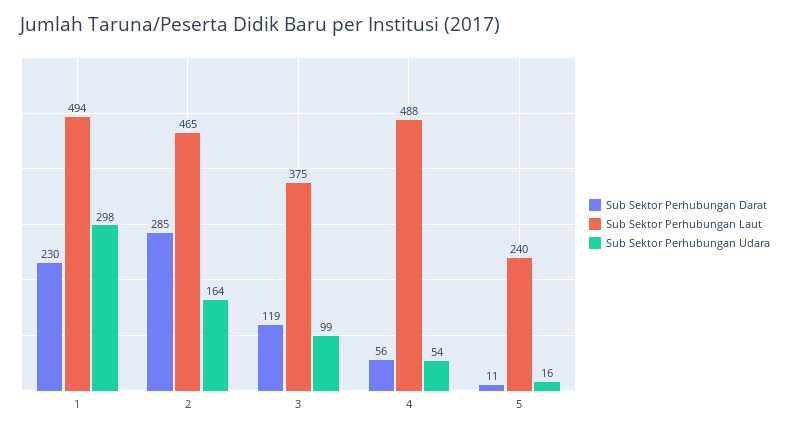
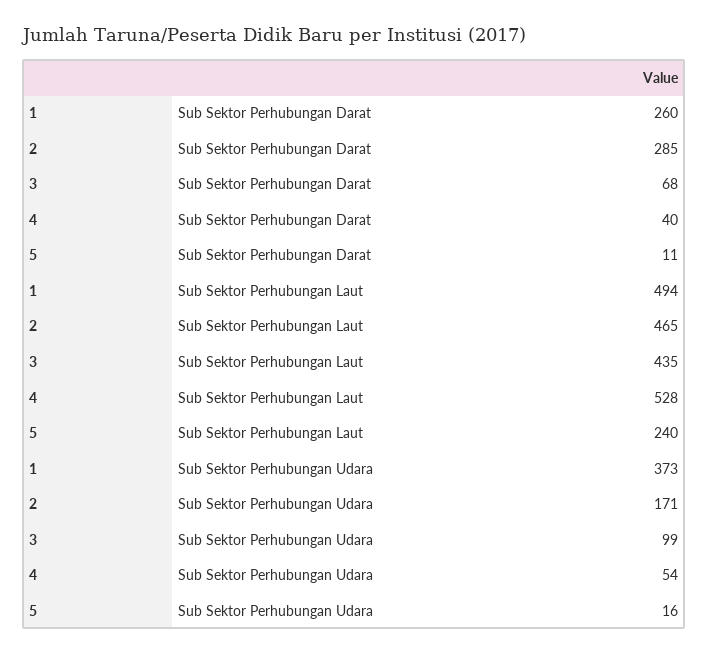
  {
    "Sub Sektor Perhubungan Darat": {
-     "1": 230,
+     "1": 260,
      "2": 285,
-     "3": 119,
+     "3": 68,
-     "4": 56,
+     "4": 40,
      "5": 11
    },
    "Sub Sektor Perhubungan Laut": {
      "1": 494,
      "2": 465,
-     "3": 375,
+     "3": 435,
-     "4": 488,
+     "4": 528,
      "5": 240
    },
    "Sub Sektor Perhubungan Udara": {
-     "1": 298,
+     "1": 373,
-     "2": 164,
+     "2": 171,
      "3": 99,
      "4": 54,
      "5": 16
    }
  }

